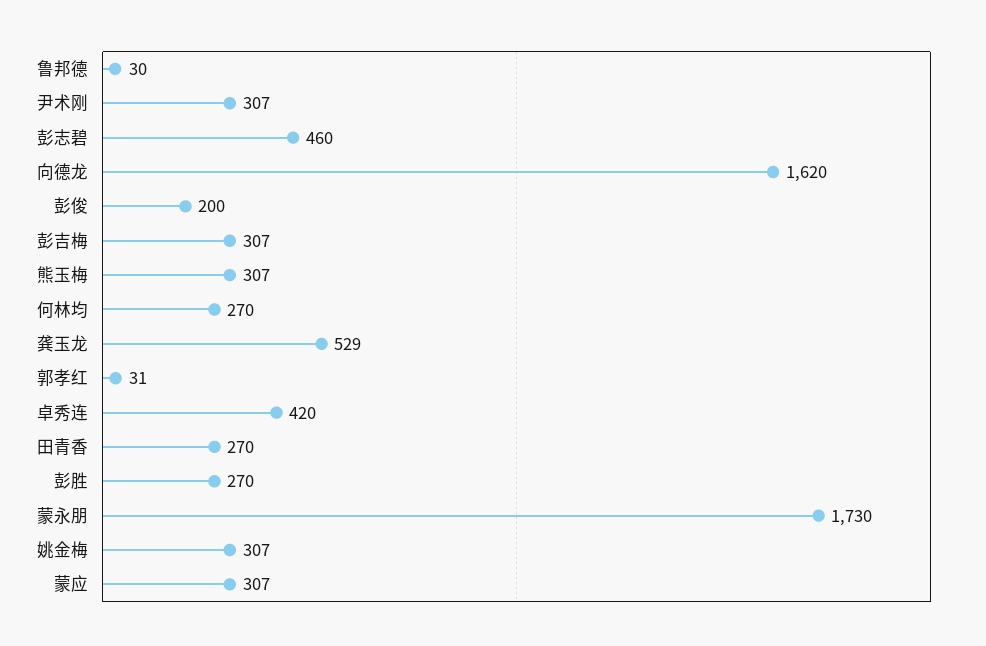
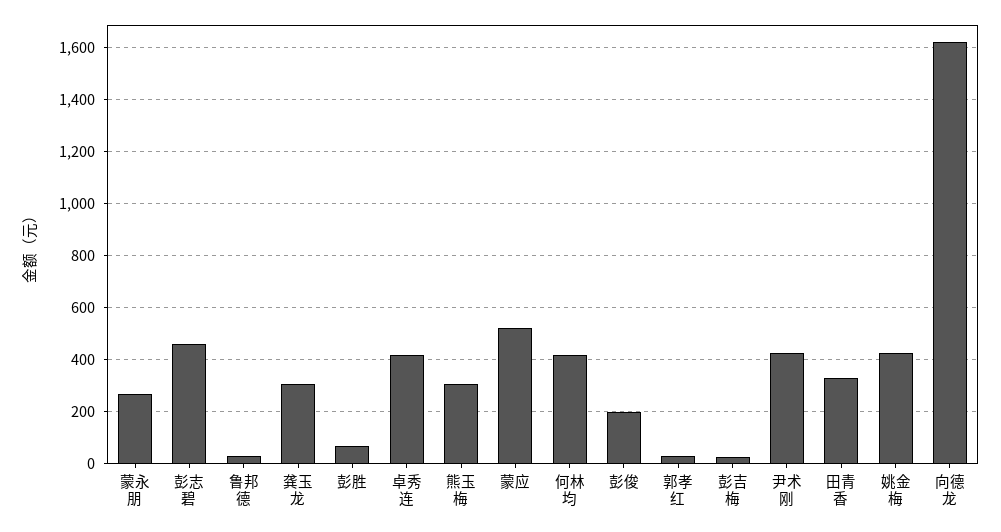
  {
    "鲁邦德": 30,
-   "尹术刚": 307,
+   "尹术刚": 425,
    "彭志碧": 460,
    "向德龙": 1620,
    "彭俊": 200,
-   "彭吉梅": 307,
+   "彭吉梅": 25,
    "熊玉梅": 307,
-   "何林均": 270,
+   "何林均": 425,
-   "龚玉龙": 529,
+   "龚玉龙": 300,
    "郭孝红": 31,
    "卓秀连": 420,
-   "田青香": 270,
+   "田青香": 325,
-   "彭胜": 270,
+   "彭胜": 75,
-   "蒙永朋": 1730,
+   "蒙永朋": 275,
-   "姚金梅": 307,
+   "姚金梅": 425,
-   "蒙应": 307
+   "蒙应": 525
  }

